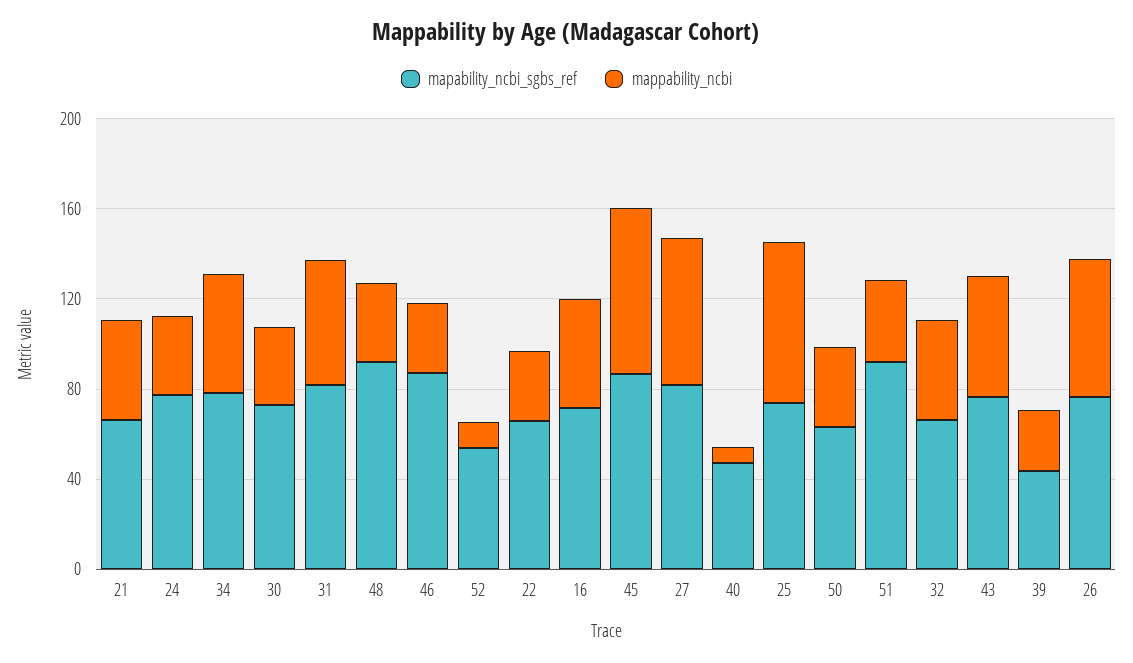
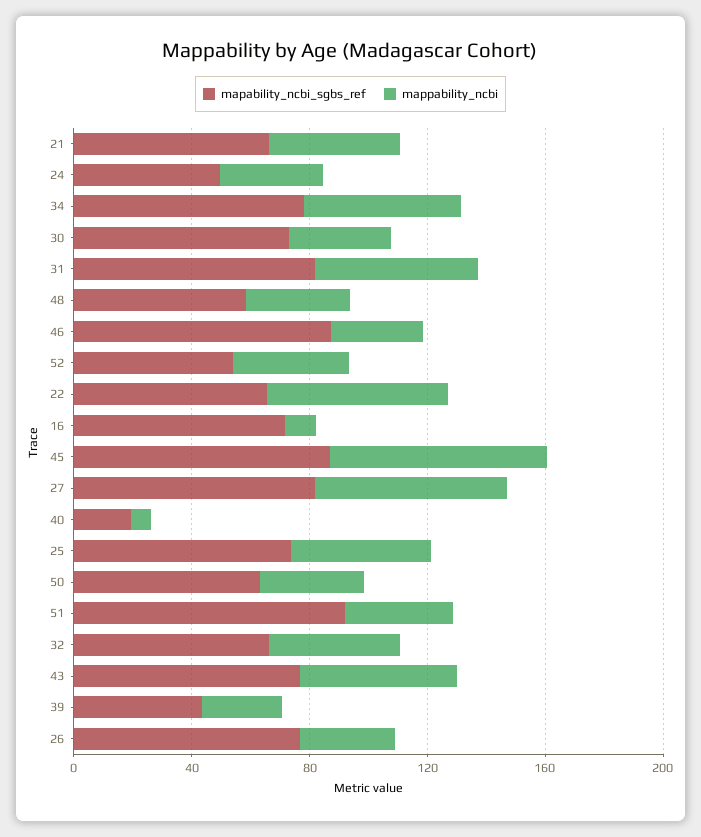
  {
    "mapability_ncbi_sgbs_ref": {
      "21": 70,
-     "24": 80,
+     "24": 50,
      "34": 80,
      "30": 70,
      "31": 80,
-     "48": 90,
+     "48": 60,
      "46": 90,
      "52": 50,
      "22": 70,
      "16": 70,
      "45": 90,
      "27": 80,
-     "40": 50,
+     "40": 20,
      "25": 70,
      "50": 60,
      "51": 90,
      "32": 70,
      "43": 80,
      "39": 40,
      "26": 80
    },
    "mappability_ncbi": {
      "21": 40,
      "24": 30,
      "34": 50,
      "30": 30,
      "31": 60,
      "48": 40,
      "46": 30,
-     "52": 10,
+     "52": 40,
-     "22": 30,
+     "22": 60,
-     "16": 50,
+     "16": 10,
      "45": 70,
      "27": 70,
      "40": 10,
-     "25": 70,
+     "25": 50,
      "50": 40,
      "51": 40,
      "32": 40,
      "43": 50,
      "39": 30,
-     "26": 60
+     "26": 30
    }
  }

